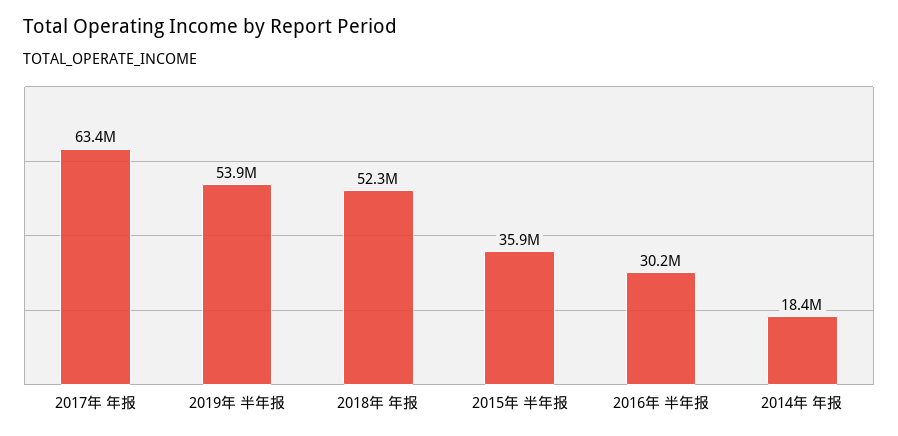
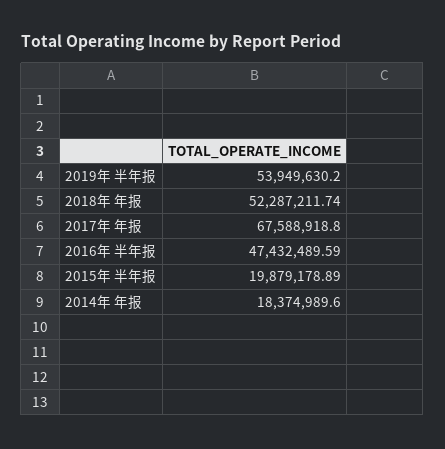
  {
-   "2017年 年报": 63400000,
+   "2017年 年报": 67588918.8,
    "2019年 半年报": 53949630.2,
    "2018年 年报": 52287211.74,
-   "2015年 半年报": 35900000,
+   "2015年 半年报": 19879178.89,
-   "2016年 半年报": 30200000,
+   "2016年 半年报": 47432489.59,
    "2014年 年报": 18374989.6
  }

